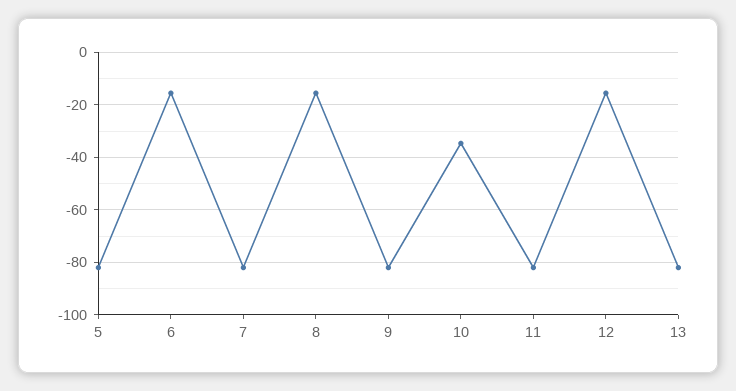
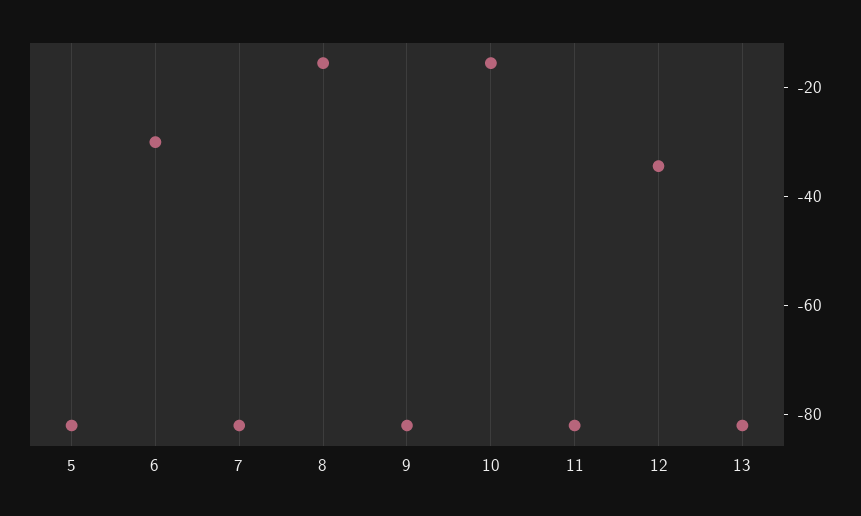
  {
    "5": -82.5,
-   "6": -15,
+   "6": -30,
    "7": -82.5,
    "8": -15,
    "9": -82.5,
-   "10": -35,
+   "10": -15,
    "11": -82.5,
-   "12": -15,
+   "12": -35,
    "13": -82.5
  }

